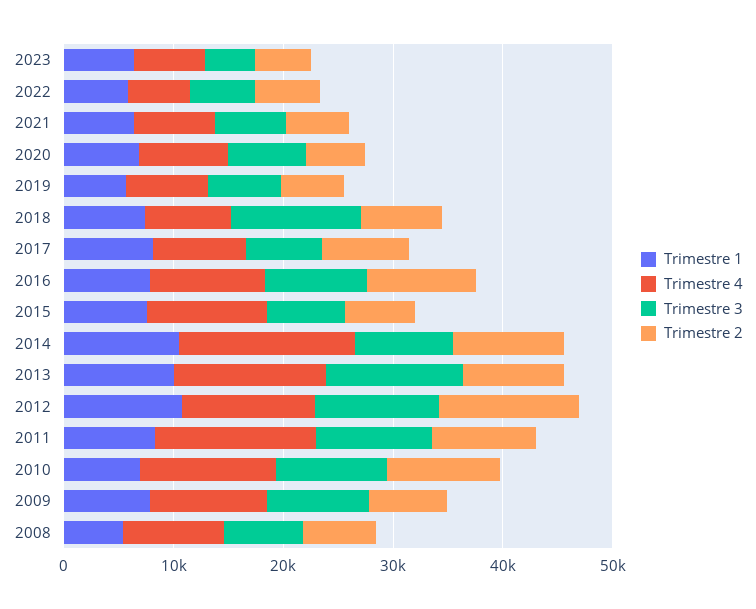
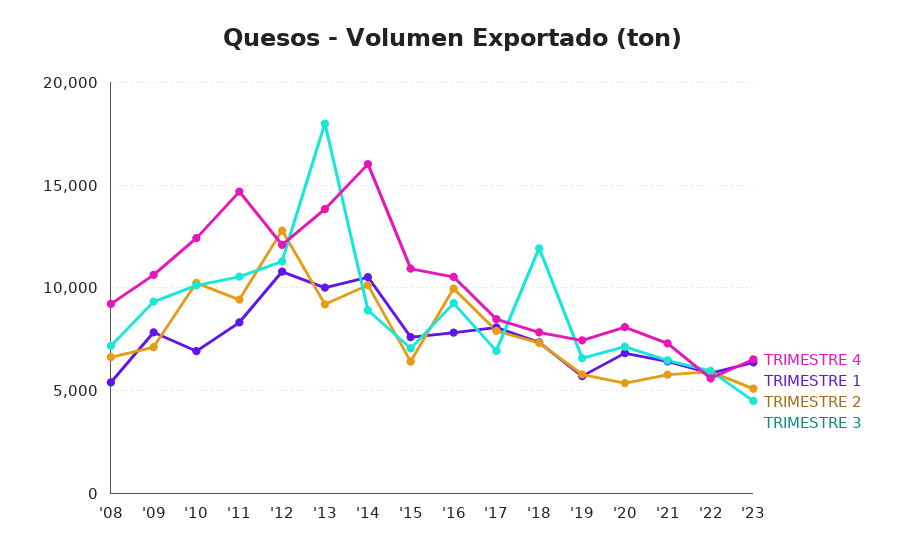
  {
    "Trimestre 1": {
      "2023": 6500,
      "2022": 6000,
      "2021": 6500,
      "2020": 7000,
      "2019": 5500,
      "2018": 7500,
      "2017": 8000,
      "2016": 8000,
      "2015": 7500,
      "2014": 10500,
      "2013": 10000,
      "2012": 11000,
      "2011": 8500,
      "2010": 7000,
      "2009": 8000,
      "2008": 5500
    },
    "Trimestre 4": {
      "2023": 6500,
      "2022": 5500,
      "2021": 7500,
      "2020": 8000,
      "2019": 7500,
      "2018": 8000,
      "2017": 8500,
      "2016": 10500,
      "2015": 11000,
      "2014": 16000,
      "2013": 14000,
      "2012": 12000,
      "2011": 14500,
      "2010": 12500,
      "2009": 10500,
      "2008": 9000
    },
    "Trimestre 3": {
      "2023": 4500,
      "2022": 6000,
      "2021": 6500,
      "2020": 7000,
      "2019": 6500,
      "2018": 12000,
      "2017": 7000,
      "2016": 9500,
      "2015": 7000,
      "2014": 9000,
-     "2013": 12000,
+     "2013": 18000,
      "2012": 11500,
      "2011": 10500,
      "2010": 10000,
      "2009": 9500,
      "2008": 7000
    },
    "Trimestre 2": {
      "2023": 5000,
      "2022": 6000,
      "2021": 6000,
      "2020": 5500,
      "2019": 6000,
      "2018": 7500,
      "2017": 8000,
      "2016": 10000,
      "2015": 6500,
      "2014": 10000,
      "2013": 9000,
      "2012": 13000,
      "2011": 9500,
      "2010": 10000,
      "2009": 7000,
      "2008": 6500
    }
  }

